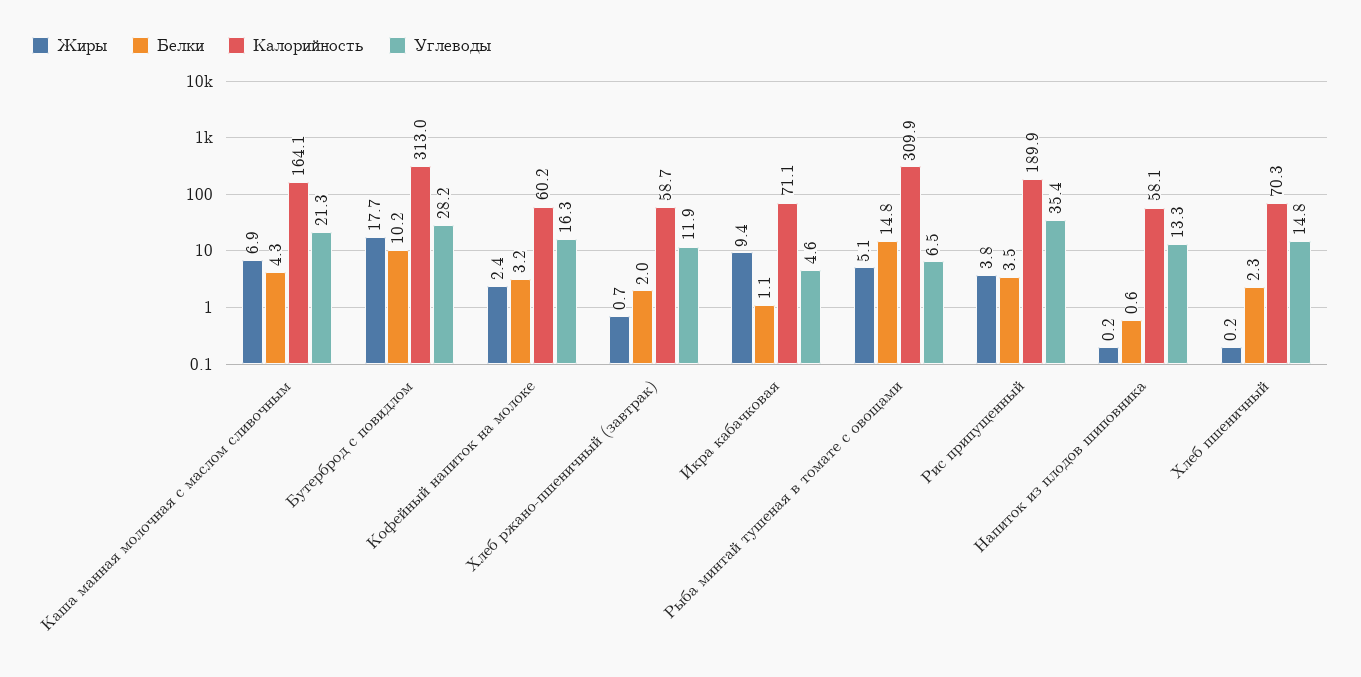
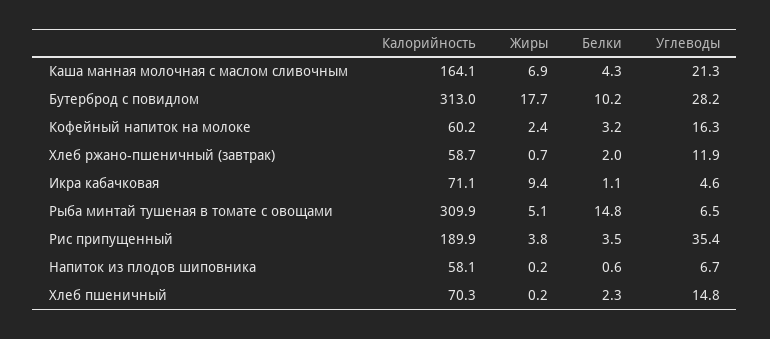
  {
    "Жиры": {
      "Каша манная молочная с маслом сливочным": 6.9,
      "Бутерброд с повидлом": 17.7,
      "Кофейный напиток на молоке": 2.4,
      "Хлеб ржано-пшеничный (завтрак)": 0.7,
      "Икра кабачковая": 9.4,
      "Рыба минтай тушеная в томате с овощами": 5.1,
      "Рис припущенный": 3.8,
      "Напиток из плодов шиповника": 0.2,
      "Хлеб пшеничный": 0.2
    },
    "Белки": {
      "Каша манная молочная с маслом сливочным": 4.3,
      "Бутерброд с повидлом": 10.2,
      "Кофейный напиток на молоке": 3.2,
      "Хлеб ржано-пшеничный (завтрак)": 2,
      "Икра кабачковая": 1.1,
      "Рыба минтай тушеная в томате с овощами": 14.8,
      "Рис припущенный": 3.5,
      "Напиток из плодов шиповника": 0.6,
      "Хлеб пшеничный": 2.3
    },
    "Калорийность": {
      "Каша манная молочная с маслом сливочным": 164.1,
      "Бутерброд с повидлом": 313,
      "Кофейный напиток на молоке": 60.2,
      "Хлеб ржано-пшеничный (завтрак)": 58.7,
      "Икра кабачковая": 71.1,
      "Рыба минтай тушеная в томате с овощами": 309.9,
      "Рис припущенный": 189.9,
      "Напиток из плодов шиповника": 58.1,
      "Хлеб пшеничный": 70.3
    },
    "Углеводы": {
      "Каша манная молочная с маслом сливочным": 21.3,
      "Бутерброд с повидлом": 28.2,
      "Кофейный напиток на молоке": 16.3,
      "Хлеб ржано-пшеничный (завтрак)": 11.9,
      "Икра кабачковая": 4.6,
      "Рыба минтай тушеная в томате с овощами": 6.5,
      "Рис припущенный": 35.4,
-     "Напиток из плодов шиповника": 13.3,
+     "Напиток из плодов шиповника": 6.7,
      "Хлеб пшеничный": 14.8
    }
  }

